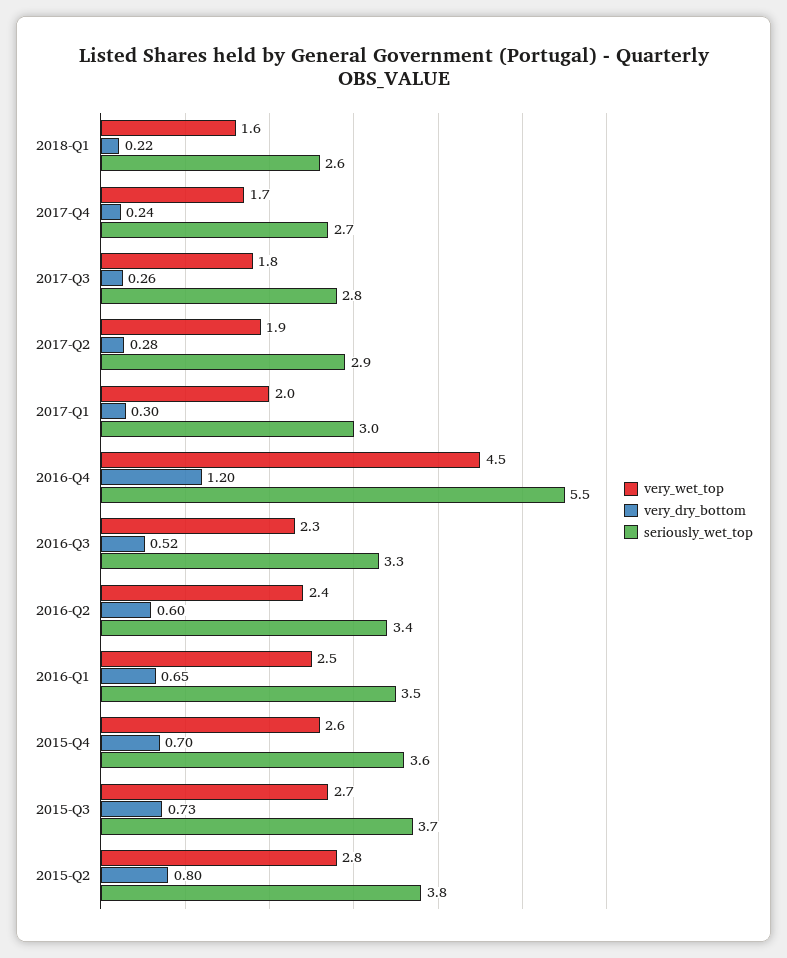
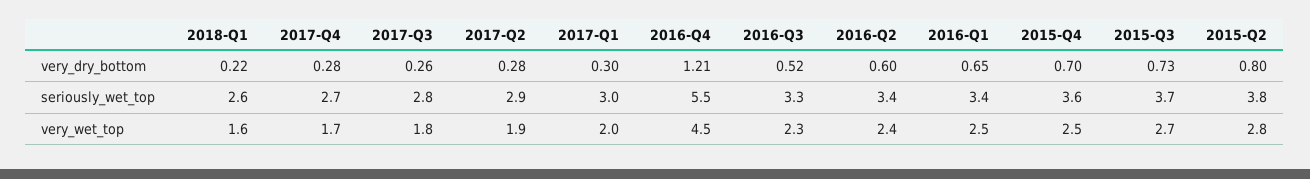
  {
    "very_wet_top": {
      "2018-Q1": 1.6,
      "2017-Q4": 1.7,
      "2017-Q3": 1.8,
      "2017-Q2": 1.9,
      "2017-Q1": 2,
      "2016-Q4": 4.5,
      "2016-Q3": 2.3,
      "2016-Q2": 2.4,
      "2016-Q1": 2.5,
-     "2015-Q4": 2.6,
+     "2015-Q4": 2.5,
      "2015-Q3": 2.7,
      "2015-Q2": 2.8
    },
    "very_dry_bottom": {
      "2018-Q1": 0.22,
-     "2017-Q4": 0.24,
+     "2017-Q4": 0.28,
      "2017-Q3": 0.26,
      "2017-Q2": 0.28,
      "2017-Q1": 0.3,
-     "2016-Q4": 1.2,
+     "2016-Q4": 1.21,
      "2016-Q3": 0.52,
      "2016-Q2": 0.6,
      "2016-Q1": 0.65,
      "2015-Q4": 0.7,
      "2015-Q3": 0.73,
      "2015-Q2": 0.8
    },
    "seriously_wet_top": {
      "2018-Q1": 2.6,
      "2017-Q4": 2.7,
      "2017-Q3": 2.8,
      "2017-Q2": 2.9,
      "2017-Q1": 3,
      "2016-Q4": 5.5,
      "2016-Q3": 3.3,
      "2016-Q2": 3.4,
-     "2016-Q1": 3.5,
+     "2016-Q1": 3.4,
      "2015-Q4": 3.6,
      "2015-Q3": 3.7,
      "2015-Q2": 3.8
    }
  }

